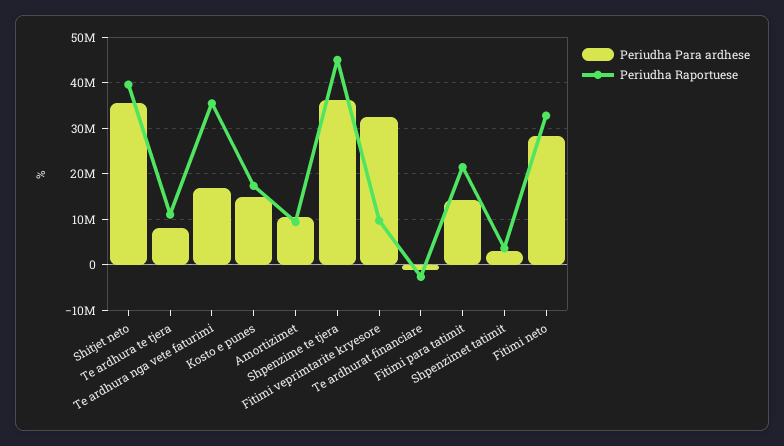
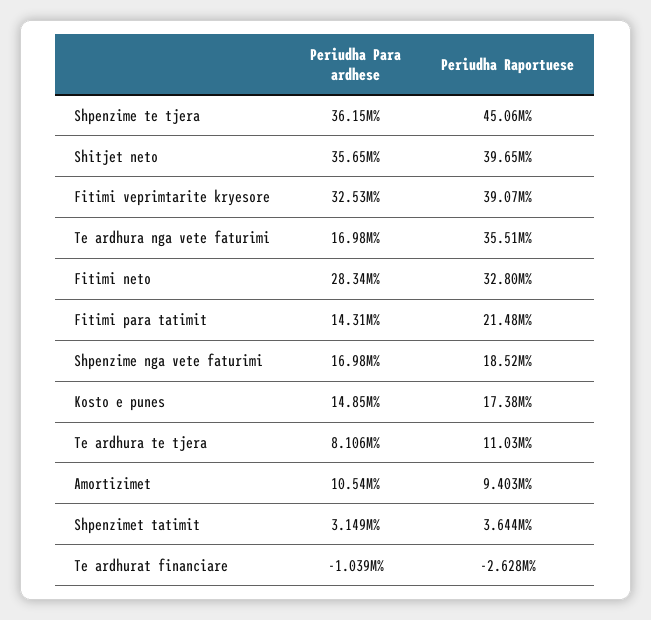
  {
    "Periudha Para ardhese": {
      "Shitjet neto": 35650000,
      "Te ardhura te tjera": 8106000,
      "Te ardhura nga vete faturimi": 16980000,
      "Kosto e punes": 14850000,
      "Amortizimet": 10540000,
      "Shpenzime te tjera": 36150000,
      "Fitimi veprimtarite kryesore": 32530000,
      "Te ardhurat financiare": -1039000,
      "Fitimi para tatimit": 14310000,
      "Shpenzimet tatimit": 3149000,
-     "Fitimi neto": 28340000
+     "Fitimi neto": 28340000,
+     "Shpenzime nga vete faturimi": 16980000
    },
    "Periudha Raportuese": {
      "Shitjet neto": 39650000,
      "Te ardhura te tjera": 11030000,
      "Te ardhura nga vete faturimi": 35510000,
      "Kosto e punes": 17380000,
      "Amortizimet": 9403000,
      "Shpenzime te tjera": 45060000,
-     "Fitimi veprimtarite kryesore": 10000000,
+     "Fitimi veprimtarite kryesore": 39070000,
      "Te ardhurat financiare": -2628000,
      "Fitimi para tatimit": 21480000,
      "Shpenzimet tatimit": 3644000,
-     "Fitimi neto": 32800000
+     "Fitimi neto": 32800000,
+     "Shpenzime nga vete faturimi": 18520000
    }
  }

